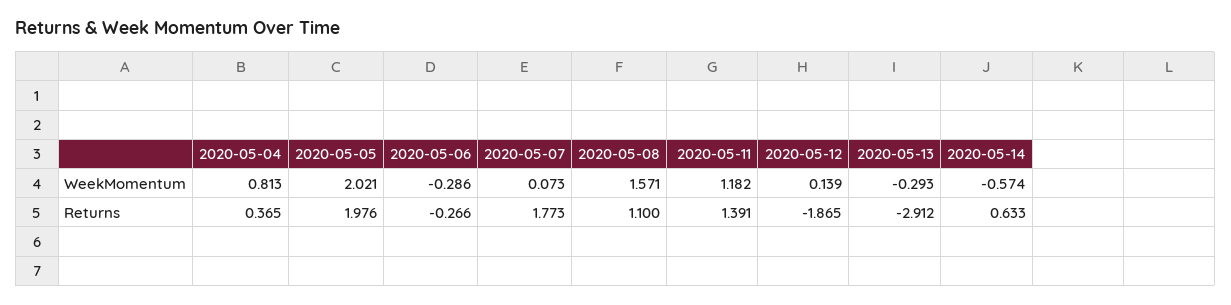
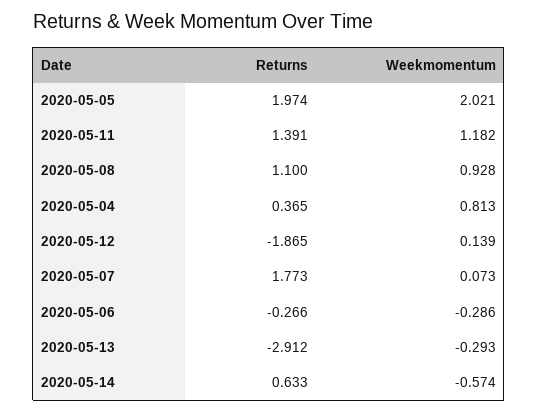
  {
    "2020-05-04": {
      "WeekMomentum": 0.813,
      "Returns": 0.365
    },
    "2020-05-05": {
      "WeekMomentum": 2.021,
-     "Returns": 1.976
+     "Returns": 1.974
    },
    "2020-05-06": {
      "WeekMomentum": -0.286,
      "Returns": -0.266
    },
    "2020-05-07": {
      "WeekMomentum": 0.073,
      "Returns": 1.773
    },
    "2020-05-08": {
-     "WeekMomentum": 1.571,
+     "WeekMomentum": 0.928,
      "Returns": 1.1
    },
    "2020-05-11": {
      "WeekMomentum": 1.182,
      "Returns": 1.391
    },
    "2020-05-12": {
      "WeekMomentum": 0.139,
      "Returns": -1.865
    },
    "2020-05-13": {
      "WeekMomentum": -0.293,
      "Returns": -2.912
    },
    "2020-05-14": {
      "WeekMomentum": -0.574,
      "Returns": 0.633
    }
  }

